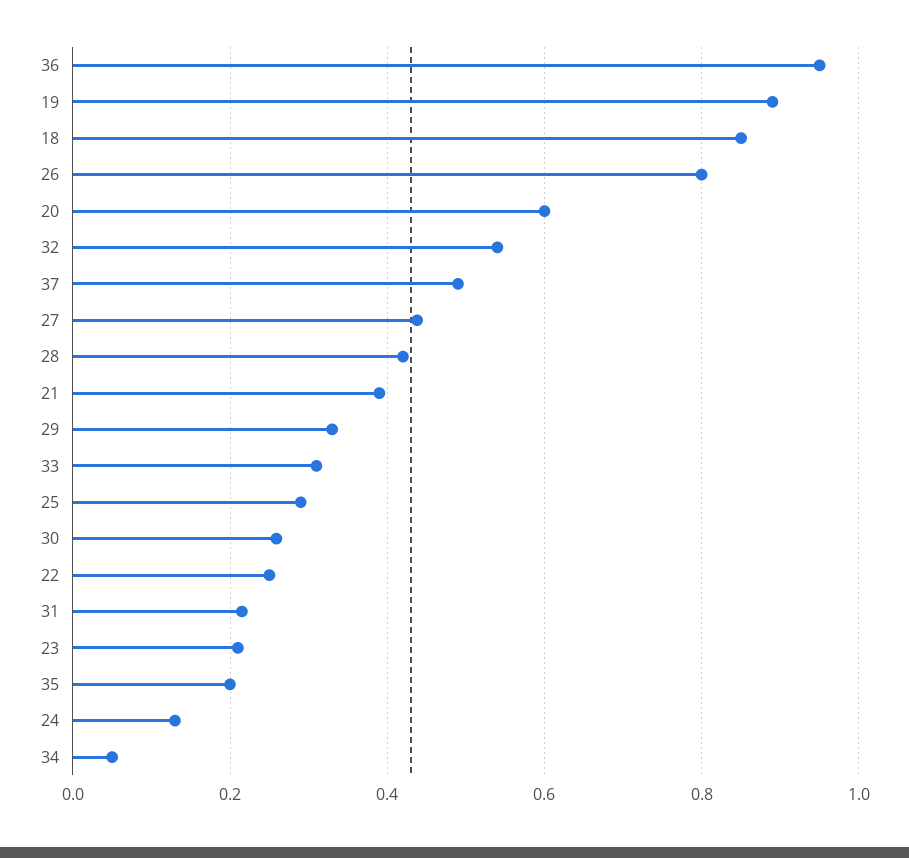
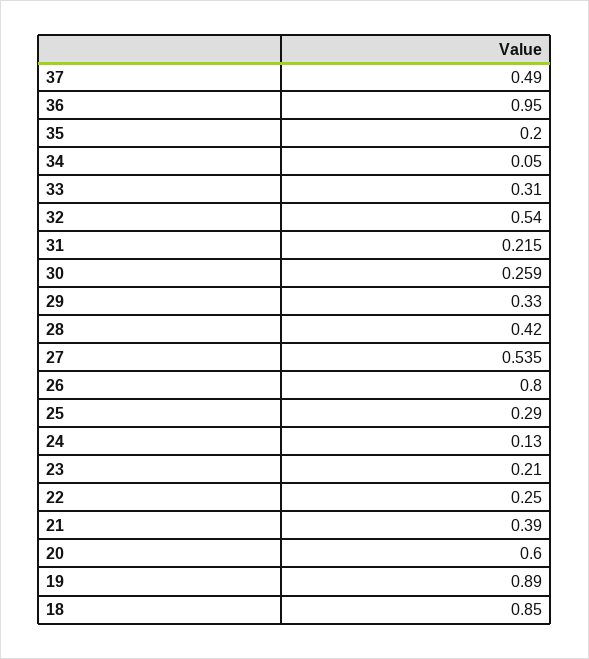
  {
    "36": 0.95,
    "19": 0.89,
    "18": 0.85,
    "26": 0.8,
    "20": 0.6,
    "32": 0.54,
    "37": 0.49,
-   "27": 0.44,
+   "27": 0.535,
    "28": 0.42,
    "21": 0.39,
    "29": 0.33,
    "33": 0.31,
    "25": 0.29,
    "30": 0.259,
    "22": 0.25,
    "31": 0.215,
    "23": 0.21,
    "35": 0.2,
    "24": 0.13,
    "34": 0.05
  }

